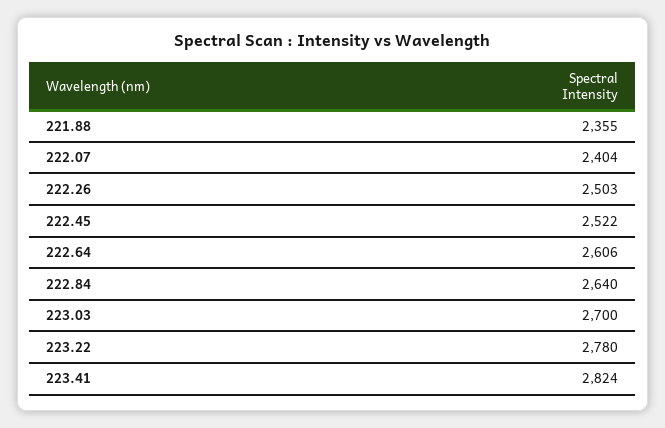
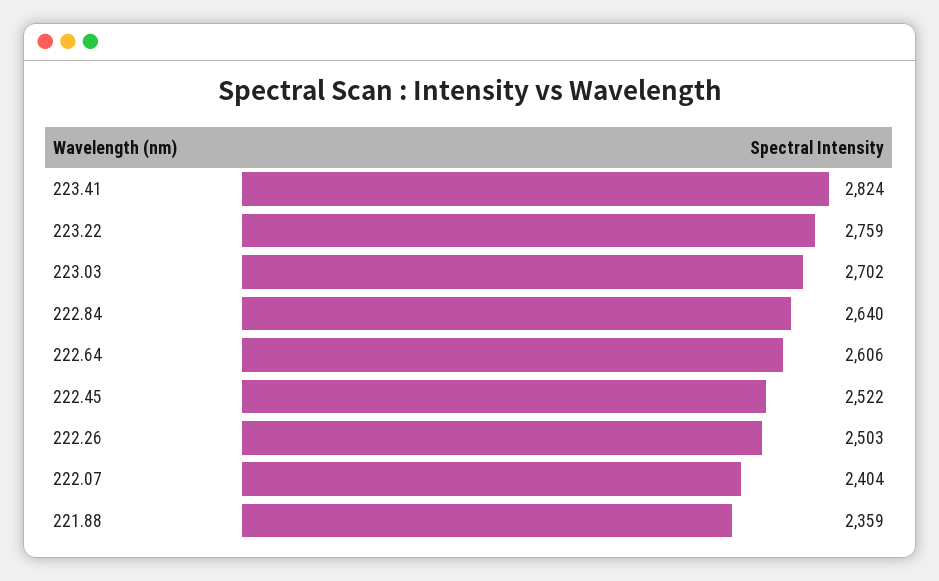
  {
-   "221.88": 2355,
+   "221.88": 2359,
    "222.07": 2404,
    "222.26": 2503,
    "222.45": 2522,
    "222.64": 2606,
    "222.84": 2640,
-   "223.03": 2700,
+   "223.03": 2702,
-   "223.22": 2780,
+   "223.22": 2759,
    "223.41": 2824
  }

